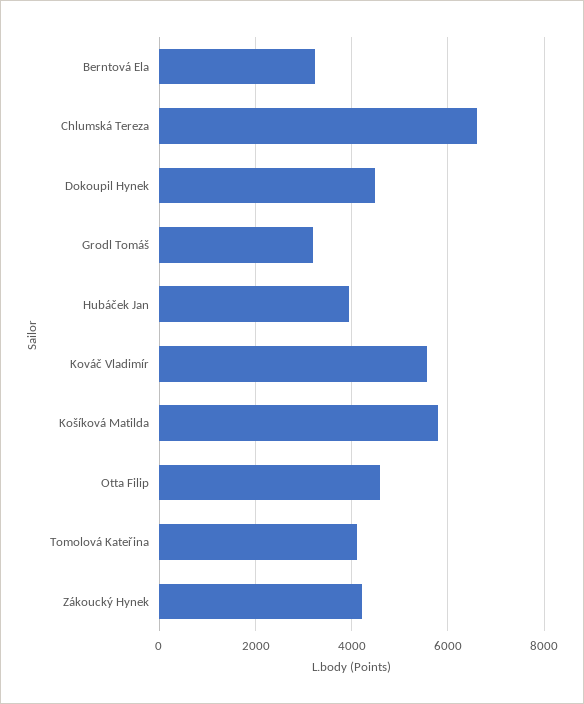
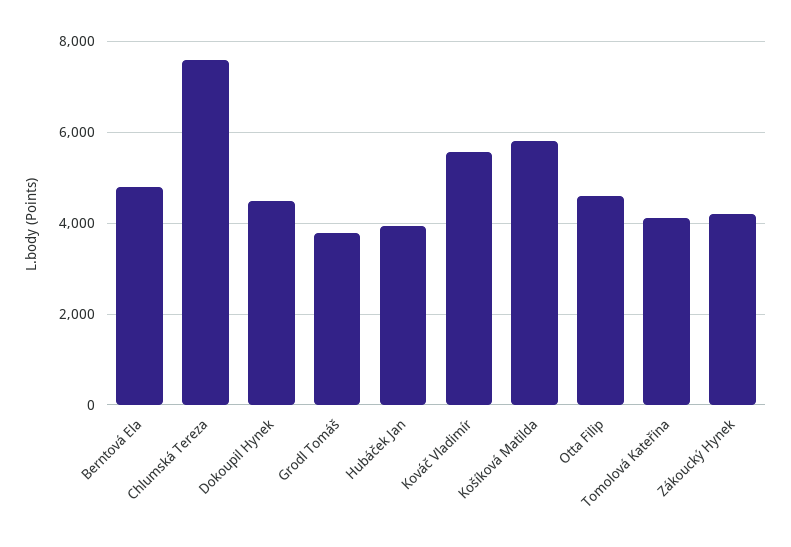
  {
-   "Berntová Ela": 3200,
+   "Berntová Ela": 4800,
-   "Chlumská Tereza": 6600,
+   "Chlumská Tereza": 7600,
    "Dokoupil Hynek": 4400,
-   "Grodl Tomáš": 3200,
+   "Grodl Tomáš": 3800,
    "Hubáček Jan": 4000,
    "Kováč Vladimír": 5600,
    "Košíková Matilda": 5800,
    "Otta Filip": 4600,
    "Tomolová Kateřina": 4200,
    "Zákoucký Hynek": 4200
  }

